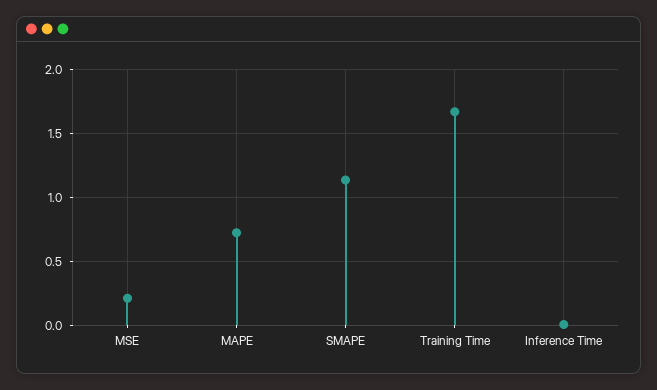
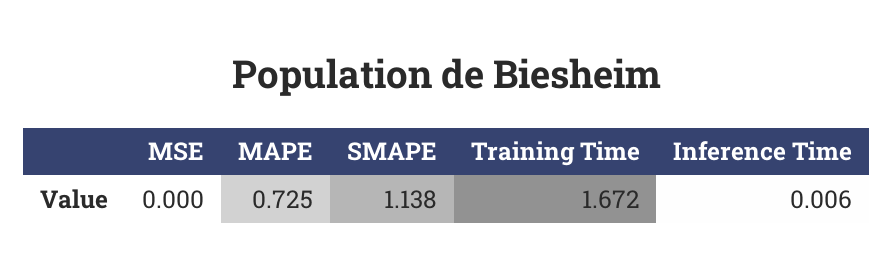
  {
-   "MSE": 0.2,
+   "MSE": 0,
    "MAPE": 0.725,
    "SMAPE": 1.138,
    "Training Time": 1.672,
    "Inference Time": 0.006
  }

